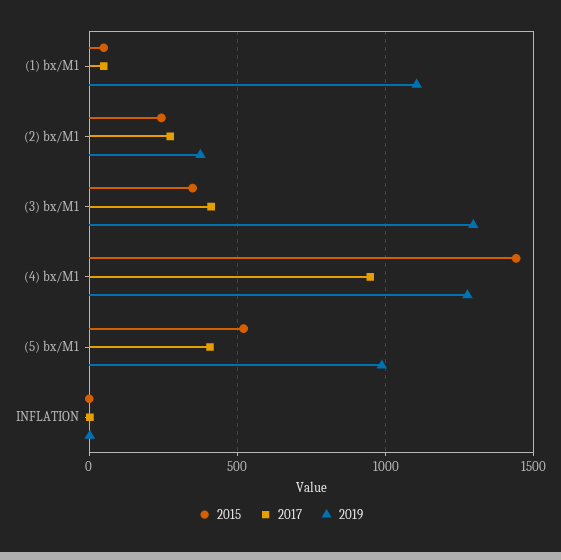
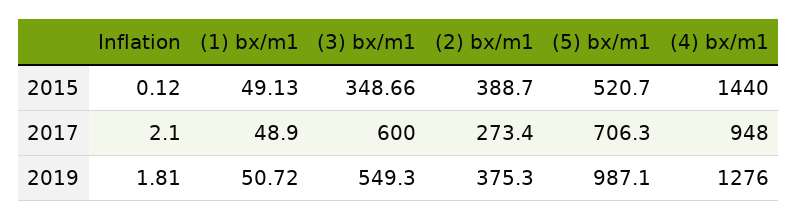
  {
    "2015": {
      "(1) bx/M1": 49.13,
-     "(2) bx/M1": 250,
+     "(2) bx/M1": 388.7,
      "(3) bx/M1": 348.66,
      "(4) bx/M1": 1440,
      "(5) bx/M1": 520.7,
      "INFLATION": 0.12
    },
    "2017": {
      "(1) bx/M1": 48.9,
      "(2) bx/M1": 273.4,
-     "(3) bx/M1": 400,
+     "(3) bx/M1": 600,
      "(4) bx/M1": 948,
-     "(5) bx/M1": 400,
+     "(5) bx/M1": 706.3,
      "INFLATION": 2.1
    },
    "2019": {
-     "(1) bx/M1": 1100,
+     "(1) bx/M1": 50.72,
      "(2) bx/M1": 375.3,
-     "(3) bx/M1": 1300,
+     "(3) bx/M1": 549.3,
      "(4) bx/M1": 1276,
      "(5) bx/M1": 987.1,
      "INFLATION": 1.81
    }
  }

